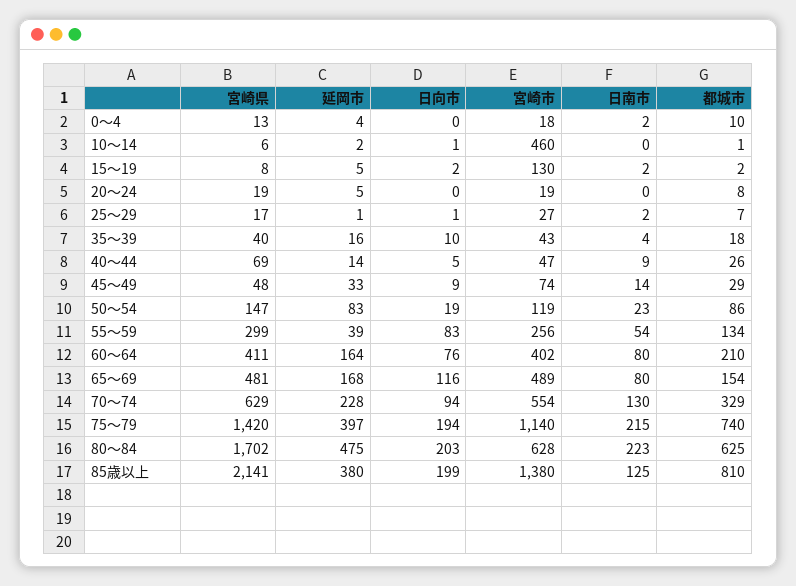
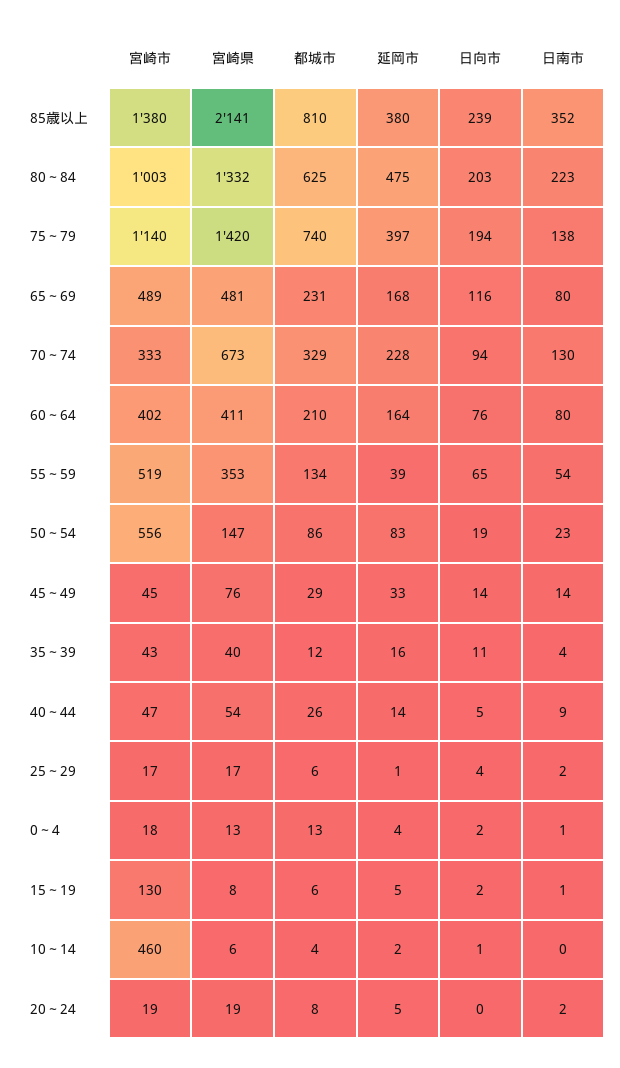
  {
    "宮崎県": {
      "0～4": 13,
      "10～14": 6,
      "15～19": 8,
      "20～24": 19,
      "25～29": 17,
      "35～39": 40,
-     "40～44": 69,
+     "40～44": 54,
-     "45～49": 48,
+     "45～49": 76,
      "50～54": 147,
-     "55～59": 299,
+     "55～59": 353,
      "60～64": 411,
      "65～69": 481,
-     "70～74": 629,
+     "70～74": 673,
      "75～79": 1420,
-     "80～84": 1702,
+     "80～84": 1332,
      "85歳以上": 2141
    },
    "延岡市": {
      "0～4": 4,
      "10～14": 2,
      "15～19": 5,
      "20～24": 5,
      "25～29": 1,
      "35～39": 16,
      "40～44": 14,
      "45～49": 33,
      "50～54": 83,
      "55～59": 39,
      "60～64": 164,
      "65～69": 168,
      "70～74": 228,
      "75～79": 397,
      "80～84": 475,
      "85歳以上": 380
    },
    "日向市": {
-     "0～4": 0,
+     "0～4": 2,
      "10～14": 1,
      "15～19": 2,
      "20～24": 0,
-     "25～29": 1,
+     "25～29": 4,
-     "35～39": 10,
+     "35～39": 11,
      "40～44": 5,
-     "45～49": 9,
+     "45～49": 14,
      "50～54": 19,
-     "55～59": 83,
+     "55～59": 65,
      "60～64": 76,
      "65～69": 116,
      "70～74": 94,
      "75～79": 194,
      "80～84": 203,
-     "85歳以上": 199
+     "85歳以上": 239
    },
    "宮崎市": {
      "0～4": 18,
      "10～14": 460,
      "15～19": 130,
      "20～24": 19,
-     "25～29": 27,
+     "25～29": 17,
      "35～39": 43,
      "40～44": 47,
-     "45～49": 74,
+     "45～49": 45,
-     "50～54": 119,
+     "50～54": 556,
-     "55～59": 256,
+     "55～59": 519,
      "60～64": 402,
      "65～69": 489,
-     "70～74": 554,
+     "70～74": 333,
      "75～79": 1140,
-     "80～84": 628,
+     "80～84": 1003,
      "85歳以上": 1380
    },
    "日南市": {
-     "0～4": 2,
+     "0～4": 1,
      "10～14": 0,
-     "15～19": 2,
+     "15～19": 1,
-     "20～24": 0,
+     "20～24": 2,
      "25～29": 2,
      "35～39": 4,
      "40～44": 9,
      "45～49": 14,
      "50～54": 23,
      "55～59": 54,
      "60～64": 80,
      "65～69": 80,
      "70～74": 130,
-     "75～79": 215,
+     "75～79": 138,
      "80～84": 223,
-     "85歳以上": 125
+     "85歳以上": 352
    },
    "都城市": {
-     "0～4": 10,
+     "0～4": 13,
-     "10～14": 1,
+     "10～14": 4,
-     "15～19": 2,
+     "15～19": 6,
      "20～24": 8,
-     "25～29": 7,
+     "25～29": 6,
-     "35～39": 18,
+     "35～39": 12,
      "40～44": 26,
      "45～49": 29,
      "50～54": 86,
      "55～59": 134,
      "60～64": 210,
-     "65～69": 154,
+     "65～69": 231,
      "70～74": 329,
      "75～79": 740,
      "80～84": 625,
      "85歳以上": 810
    }
  }

